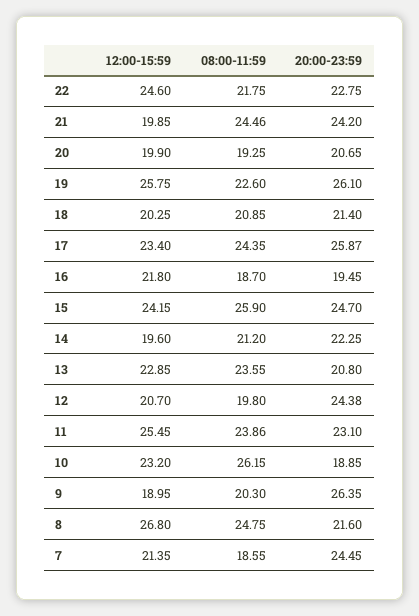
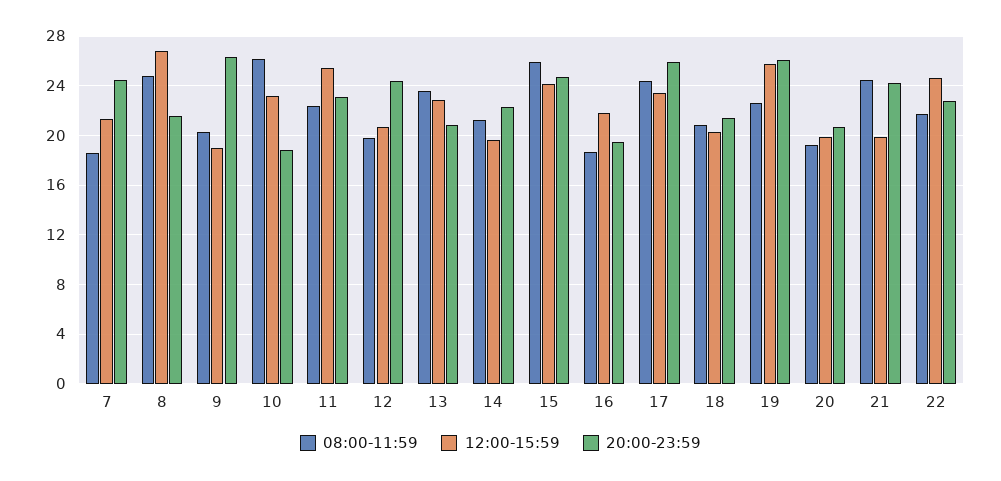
  {
    "12:00-15:59": {
      "22": 24.6,
      "21": 19.85,
      "20": 19.9,
      "19": 25.75,
      "18": 20.25,
      "17": 23.4,
      "16": 21.8,
      "15": 24.15,
      "14": 19.6,
      "13": 22.85,
      "12": 20.7,
      "11": 25.45,
      "10": 23.2,
      "9": 18.95,
      "8": 26.8,
      "7": 21.35
    },
    "08:00-11:59": {
      "22": 21.75,
      "21": 24.46,
      "20": 19.25,
      "19": 22.6,
      "18": 20.85,
      "17": 24.35,
      "16": 18.7,
      "15": 25.9,
      "14": 21.2,
      "13": 23.55,
      "12": 19.8,
-     "11": 23.86,
+     "11": 22.5,
      "10": 26.15,
      "9": 20.3,
      "8": 24.75,
      "7": 18.55
    },
    "20:00-23:59": {
      "22": 22.75,
      "21": 24.2,
      "20": 20.65,
      "19": 26.1,
      "18": 21.4,
      "17": 25.87,
      "16": 19.45,
      "15": 24.7,
      "14": 22.25,
      "13": 20.8,
      "12": 24.38,
      "11": 23.1,
      "10": 18.85,
      "9": 26.35,
      "8": 21.6,
      "7": 24.45
    }
  }

